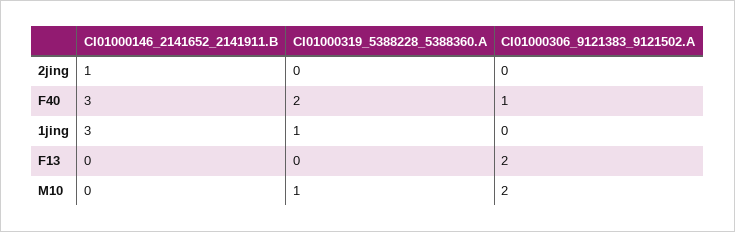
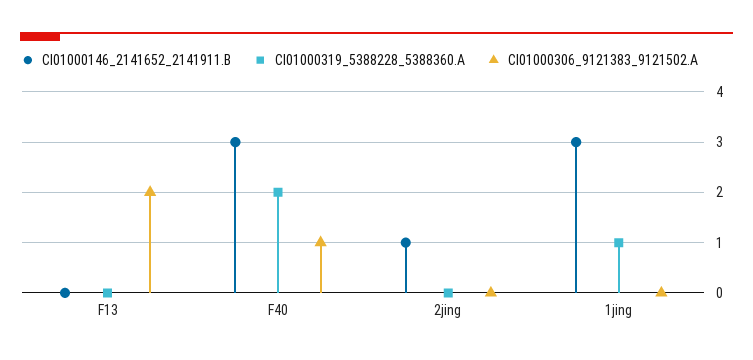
  {
    "CI01000146_2141652_2141911.B": {
      "2jing": 1,
      "F40": 3,
      "1jing": 3,
-     "F13": 0,
+     "F13": 0
-     "M10": 0
    },
    "CI01000319_5388228_5388360.A": {
      "2jing": 0,
      "F40": 2,
      "1jing": 1,
-     "F13": 0,
+     "F13": 0
-     "M10": 1
    },
    "CI01000306_9121383_9121502.A": {
      "2jing": 0,
      "F40": 1,
      "1jing": 0,
-     "F13": 2,
+     "F13": 2
-     "M10": 2
    }
  }

